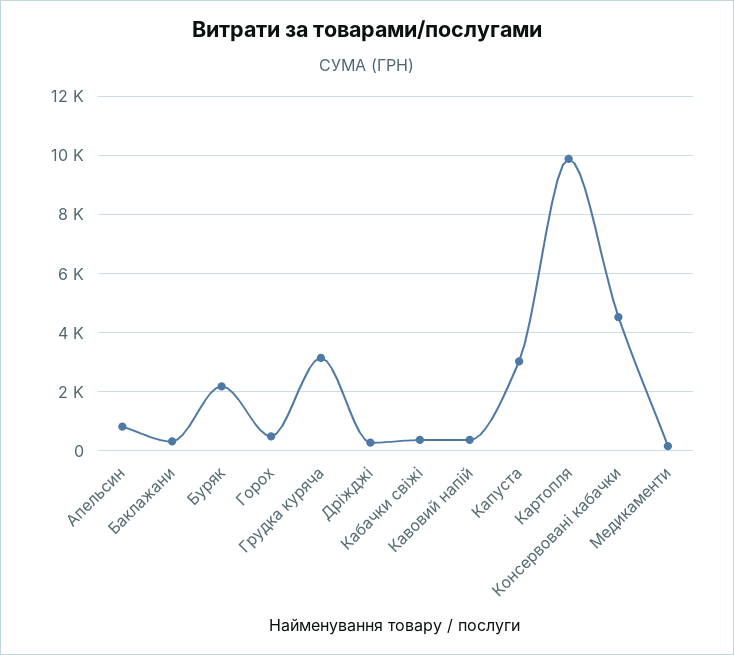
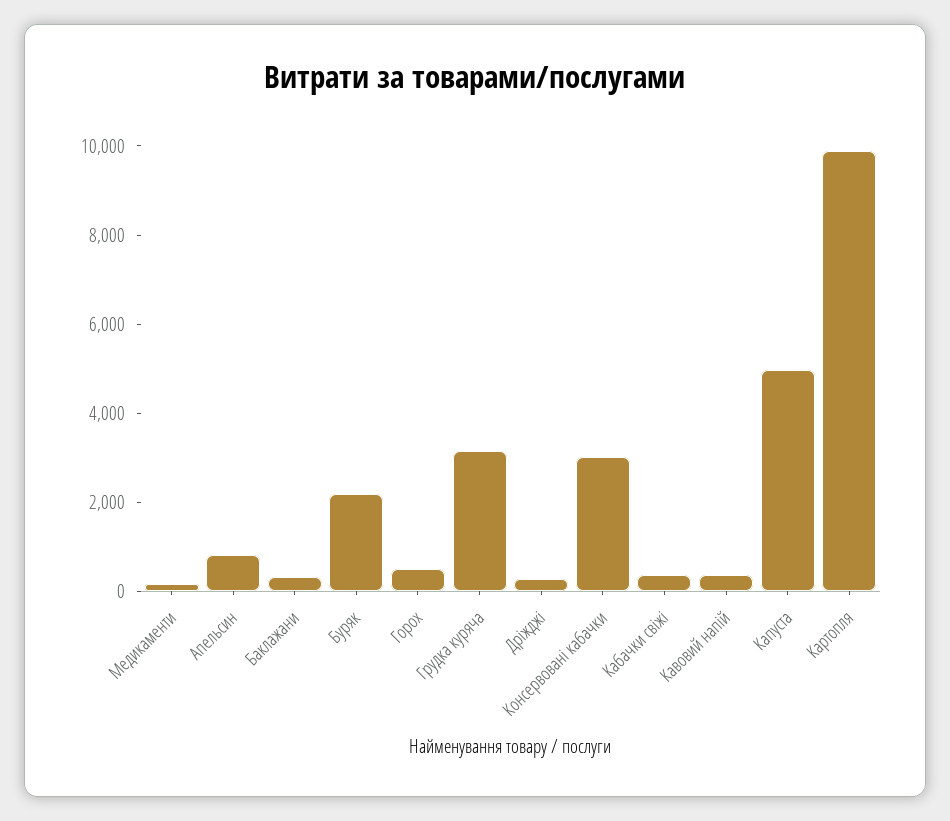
  {
    "Апельсин": 750,
    "Баклажани": 250,
    "Буряк": 2250,
    "Горох": 500,
    "Грудка куряча": 3250,
    "Дріжджі": 250,
    "Кабачки свіжі": 250,
    "Кавовий напій": 250,
-   "Капуста": 3000,
+   "Капуста": 5000,
    "Картопля": 10000,
-   "Консервовані кабачки": 4500,
+   "Консервовані кабачки": 3000,
    "Медикаменти": 250
  }

